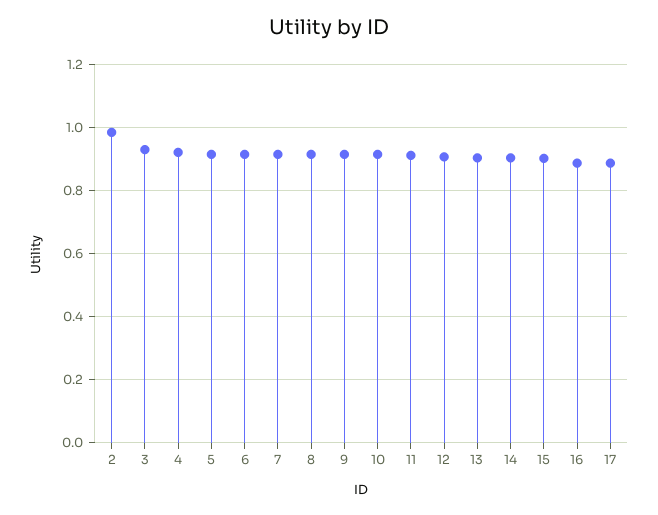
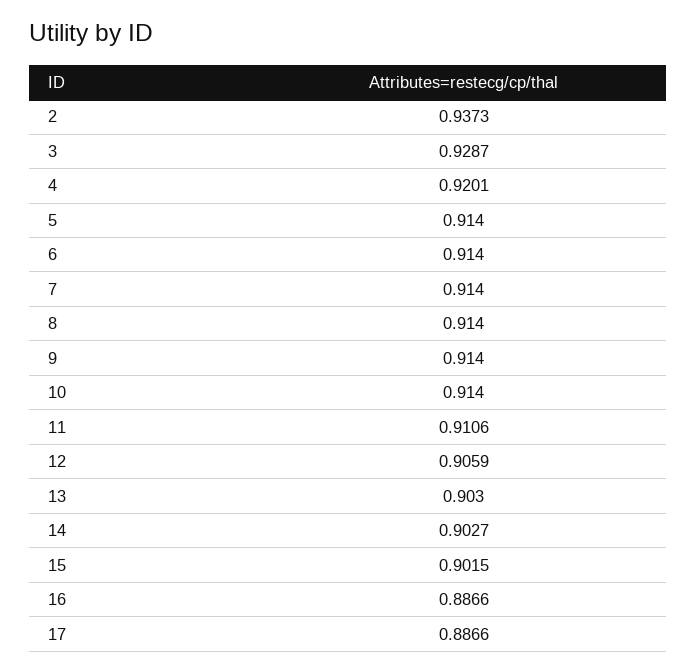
  {
-   "2": 0.98,
+   "2": 0.9373,
    "3": 0.9287,
    "4": 0.9201,
    "5": 0.914,
    "6": 0.914,
    "7": 0.914,
    "8": 0.914,
    "9": 0.914,
    "10": 0.914,
    "11": 0.9106,
    "12": 0.9059,
    "13": 0.903,
    "14": 0.9027,
    "15": 0.9015,
    "16": 0.8866,
    "17": 0.8866
  }

